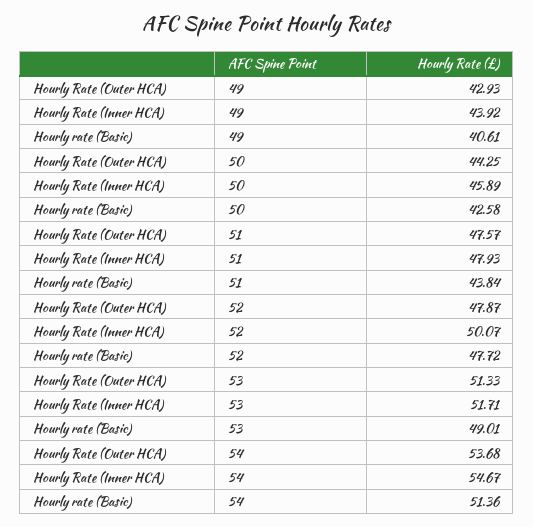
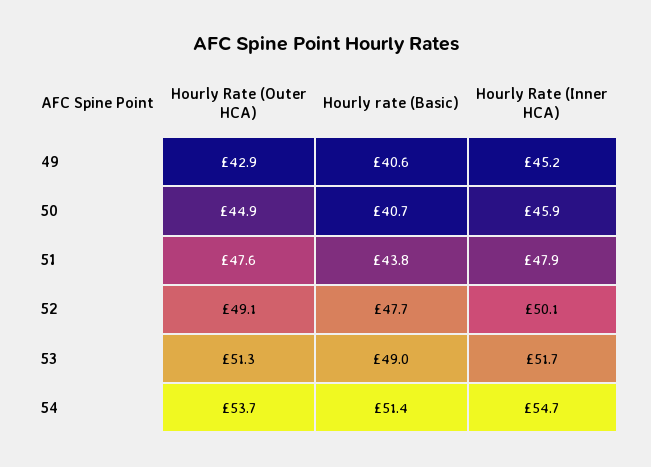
  {
    "Hourly Rate (Outer HCA)": {
      "49": 42.93,
-     "50": 44.25,
+     "50": 44.9,
      "51": 47.57,
-     "52": 47.87,
+     "52": 49.1,
      "53": 51.33,
      "54": 53.68
    },
    "Hourly Rate (Inner HCA)": {
-     "49": 43.92,
+     "49": 45.2,
      "50": 45.89,
      "51": 47.93,
      "52": 50.07,
      "53": 51.71,
      "54": 54.67
    },
    "Hourly rate (Basic)": {
      "49": 40.61,
-     "50": 42.58,
+     "50": 40.7,
      "51": 43.84,
      "52": 47.72,
      "53": 49.01,
      "54": 51.36
    }
  }

